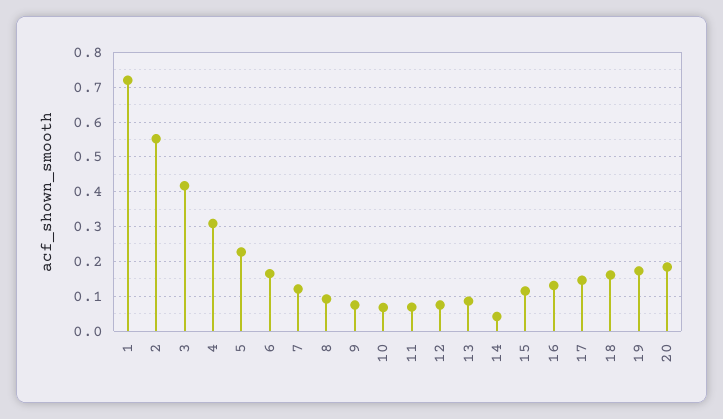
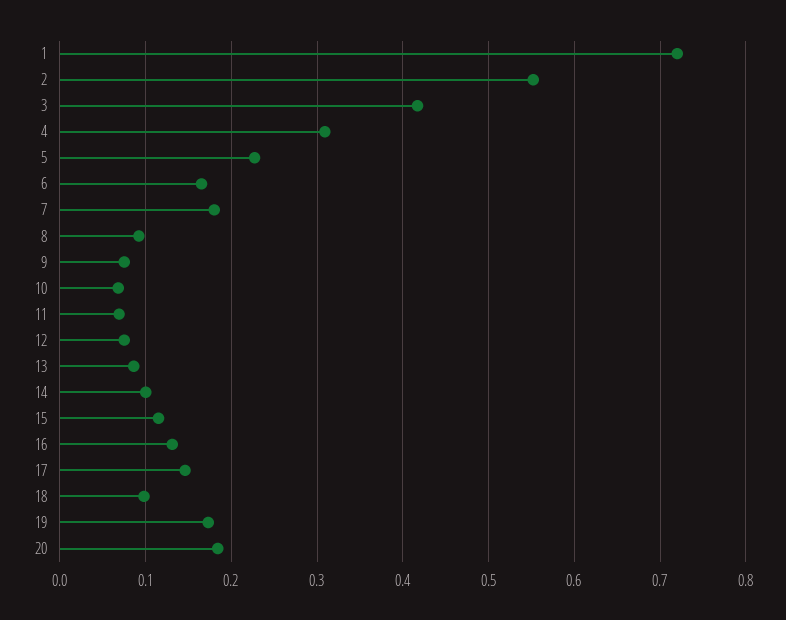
  {
    "1": 0.72,
    "2": 0.55,
    "3": 0.42,
    "4": 0.31,
    "5": 0.23,
    "6": 0.17,
-   "7": 0.12,
+   "7": 0.18,
    "8": 0.09,
    "9": 0.08,
    "10": 0.07,
    "11": 0.07,
    "12": 0.08,
    "13": 0.09,
-   "14": 0.04,
+   "14": 0.1,
    "15": 0.12,
    "16": 0.13,
    "17": 0.15,
-   "18": 0.16,
+   "18": 0.1,
    "19": 0.17,
    "20": 0.18
  }

